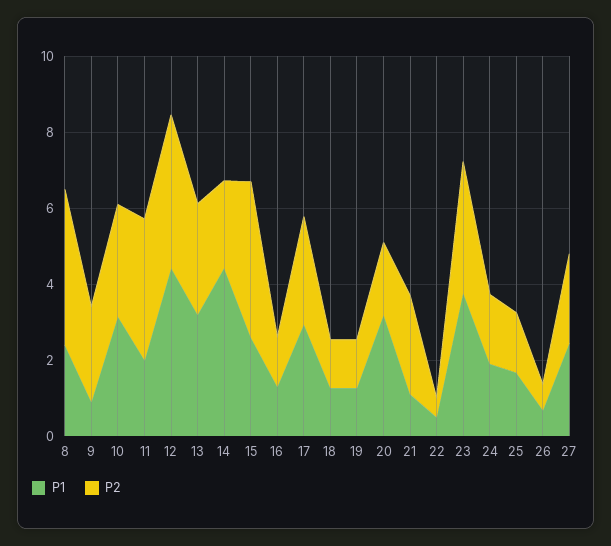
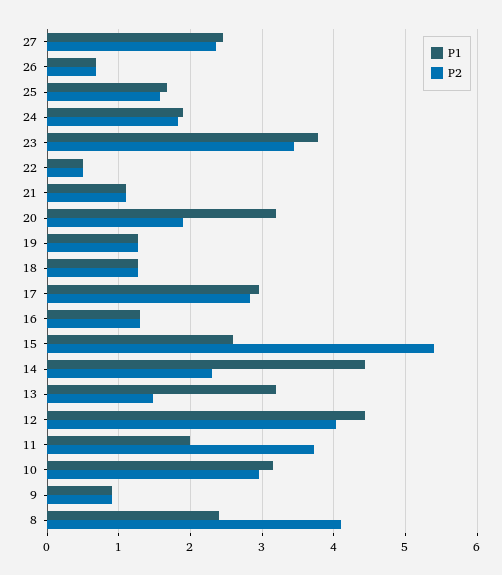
  {
    "P1": {
      "8": 2.4,
      "9": 0.9,
      "10": 3.2,
      "11": 2,
      "12": 4.4,
      "13": 3.2,
      "14": 4.4,
      "15": 2.6,
      "16": 1.3,
      "17": 3,
      "18": 1.3,
      "19": 1.3,
      "20": 3.2,
      "21": 1.1,
      "22": 0.5,
      "23": 3.8,
      "24": 1.9,
      "25": 1.7,
      "26": 0.7,
      "27": 2.5
    },
    "P2": {
      "8": 4.1,
-     "9": 2.5,
+     "9": 0.9,
      "10": 3,
      "11": 3.7,
      "12": 4,
-     "13": 3,
+     "13": 1.5,
      "14": 2.3,
-     "15": 4,
+     "15": 5.4,
      "16": 1.3,
      "17": 2.8,
      "18": 1.3,
      "19": 1.3,
      "20": 1.9,
-     "21": 2.5,
+     "21": 1.1,
      "22": 0.5,
      "23": 3.5,
      "24": 1.8,
      "25": 1.6,
      "26": 0.7,
      "27": 2.4
    }
  }

